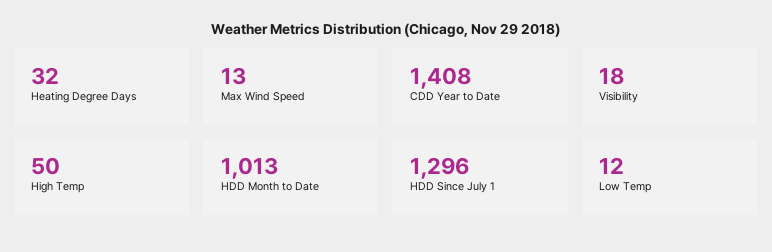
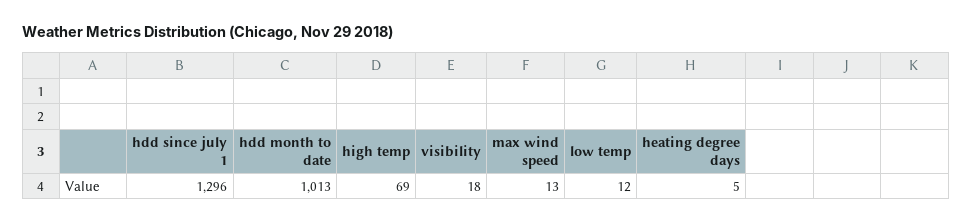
  {
-   "Heating Degree Days": 32,
+   "Heating Degree Days": 5,
    "Max Wind Speed": 13,
-   "CDD Year to Date": 1408,
    "Visibility": 18,
-   "High Temp": 50,
+   "High Temp": 69,
    "HDD Month to Date": 1013,
    "HDD Since July 1": 1296,
    "Low Temp": 12
  }

